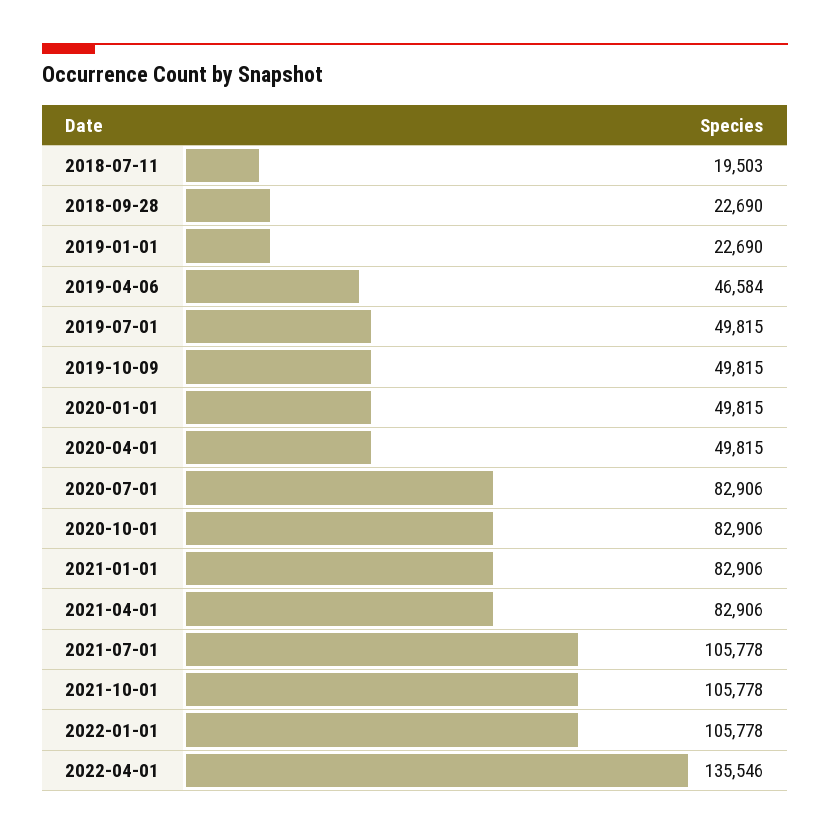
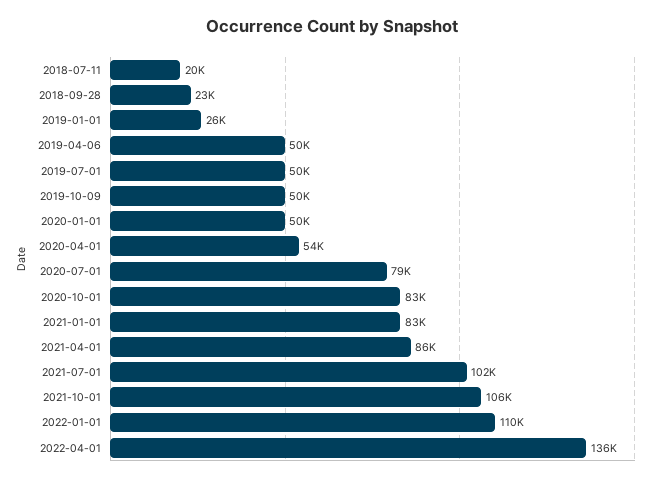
  {
    "2018-07-11": 19503,
    "2018-09-28": 22690,
-   "2019-01-01": 22690,
+   "2019-01-01": 26000,
-   "2019-04-06": 46584,
+   "2019-04-06": 50000,
    "2019-07-01": 49815,
    "2019-10-09": 49815,
    "2020-01-01": 49815,
-   "2020-04-01": 49815,
+   "2020-04-01": 54000,
-   "2020-07-01": 82906,
+   "2020-07-01": 79000,
    "2020-10-01": 82906,
    "2021-01-01": 82906,
-   "2021-04-01": 82906,
+   "2021-04-01": 86000,
-   "2021-07-01": 105778,
+   "2021-07-01": 102000,
    "2021-10-01": 105778,
-   "2022-01-01": 105778,
+   "2022-01-01": 110000,
    "2022-04-01": 135546
  }

